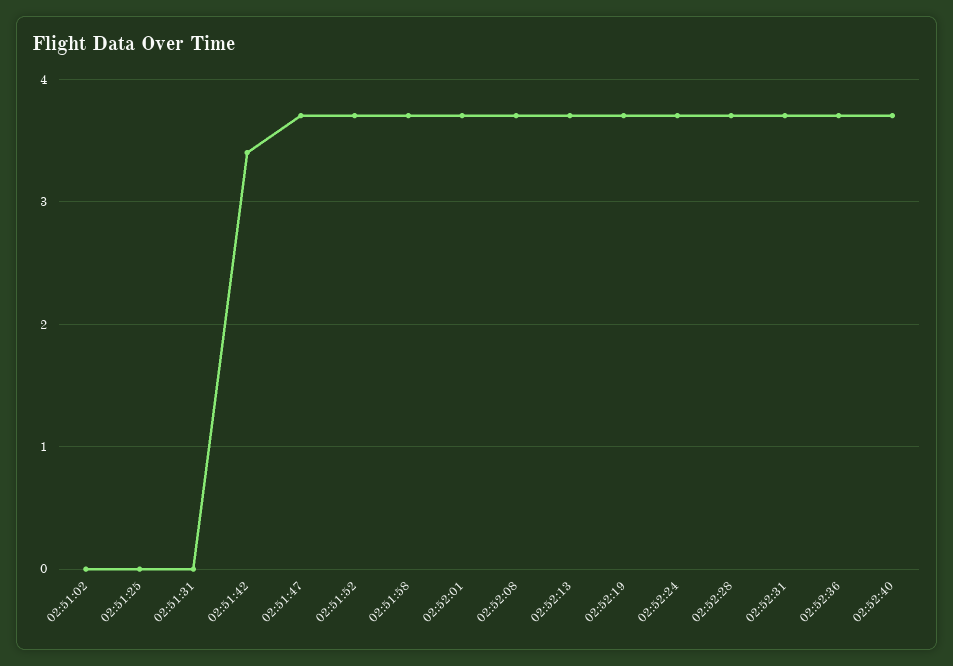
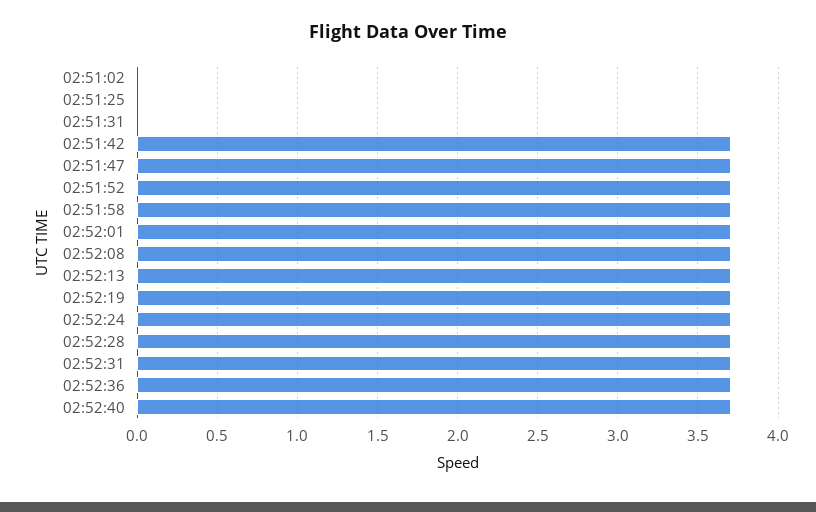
  {
    "02:51:02": 0,
    "02:51:25": 0,
    "02:51:31": 0,
-   "02:51:42": 3.4,
+   "02:51:42": 3.7,
    "02:51:47": 3.7,
    "02:51:52": 3.7,
    "02:51:58": 3.7,
    "02:52:01": 3.7,
    "02:52:08": 3.7,
    "02:52:13": 3.7,
    "02:52:19": 3.7,
    "02:52:24": 3.7,
    "02:52:28": 3.7,
    "02:52:31": 3.7,
    "02:52:36": 3.7,
    "02:52:40": 3.7
  }

